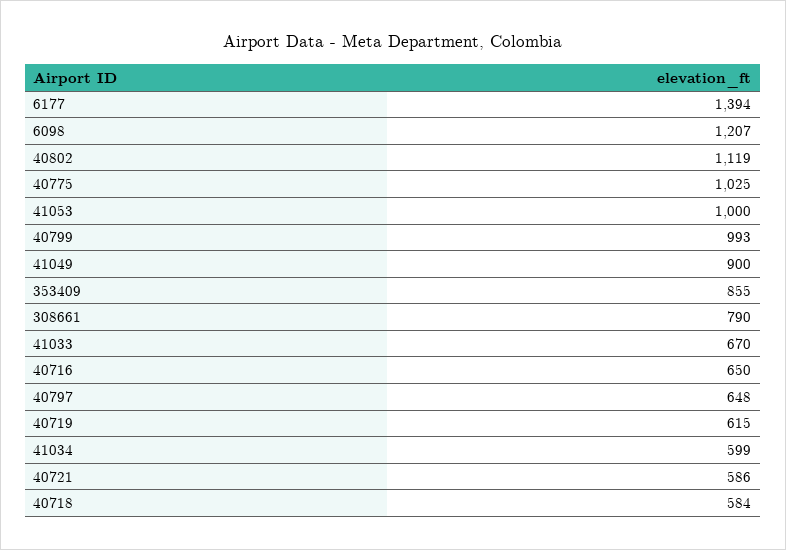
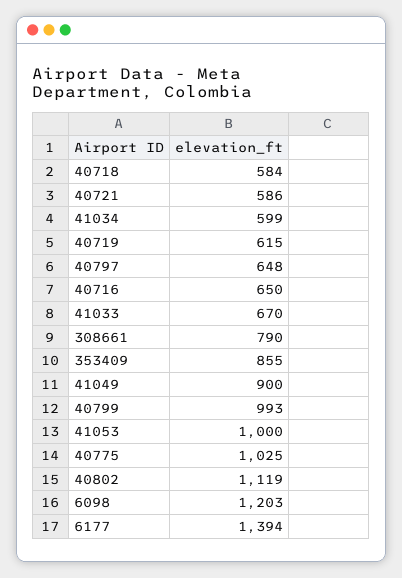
  {
    "6177": 1394,
-   "6098": 1207,
+   "6098": 1203,
    "40802": 1119,
    "40775": 1025,
    "41053": 1000,
    "40799": 993,
    "41049": 900,
    "353409": 855,
    "308661": 790,
    "41033": 670,
    "40716": 650,
    "40797": 648,
    "40719": 615,
    "41034": 599,
    "40721": 586,
    "40718": 584
  }

